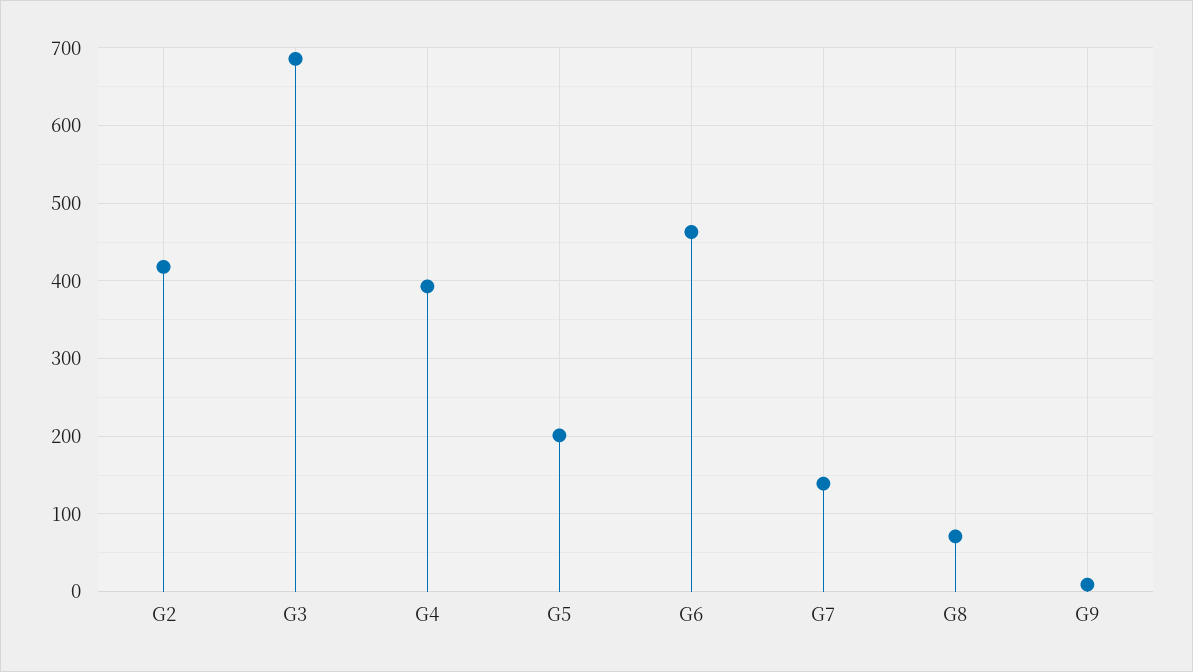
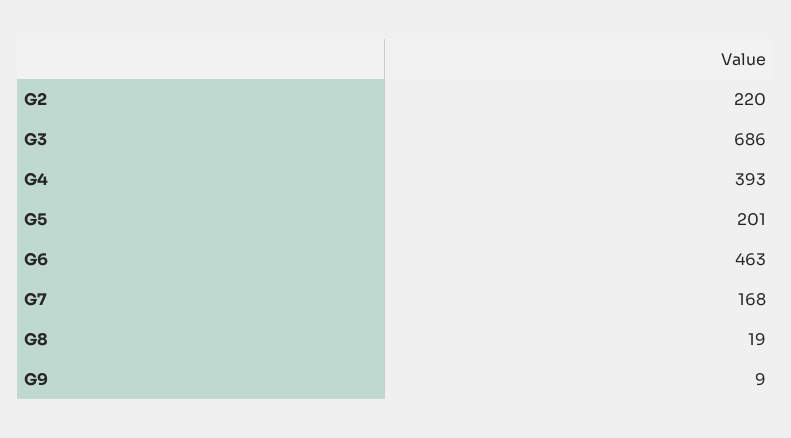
  {
-   "G2": 420,
+   "G2": 220,
    "G3": 686,
    "G4": 393,
    "G5": 201,
    "G6": 463,
-   "G7": 140,
+   "G7": 168,
-   "G8": 70,
+   "G8": 19,
    "G9": 9
  }

